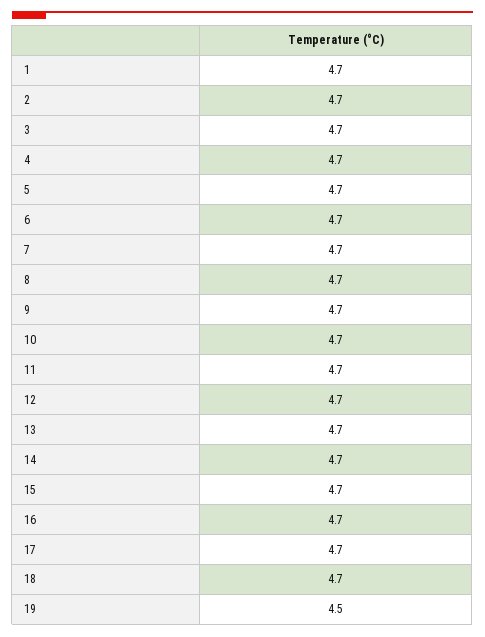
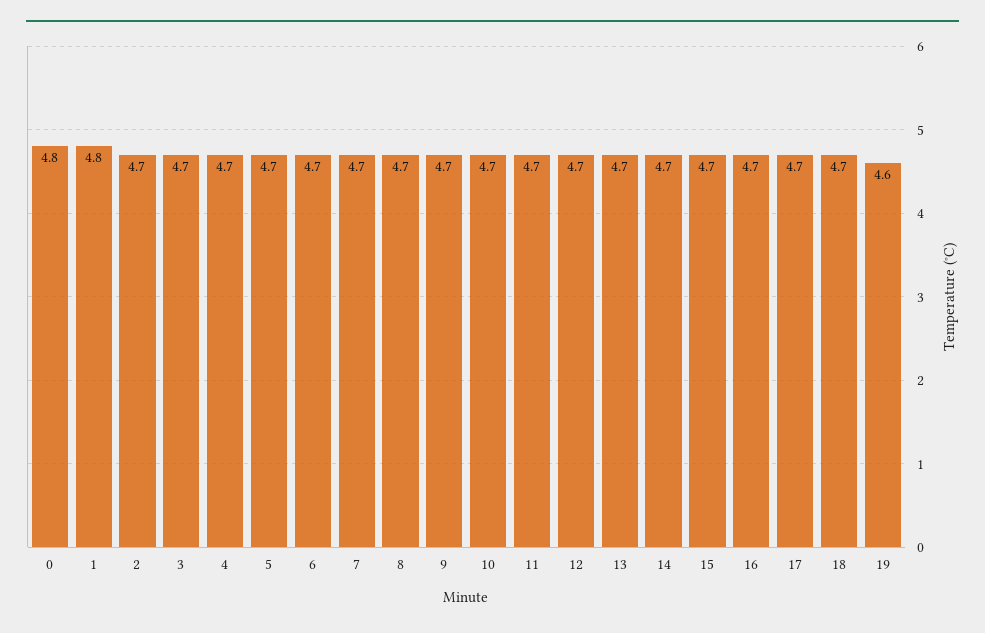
  {
-   "1": 4.7,
+   "1": 4.8,
    "2": 4.7,
    "3": 4.7,
    "4": 4.7,
    "5": 4.7,
    "6": 4.7,
    "7": 4.7,
    "8": 4.7,
    "9": 4.7,
    "10": 4.7,
    "11": 4.7,
    "12": 4.7,
    "13": 4.7,
    "14": 4.7,
    "15": 4.7,
    "16": 4.7,
    "17": 4.7,
    "18": 4.7,
-   "19": 4.5
+   "19": 4.6,
+   "0": 4.8
  }

